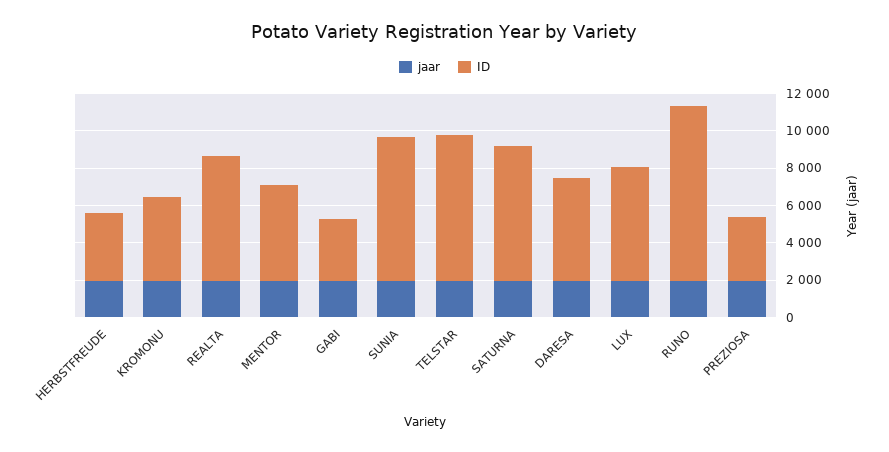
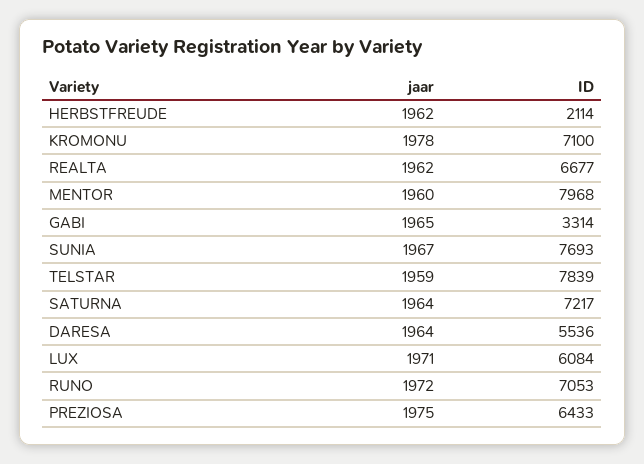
  {
    "jaar": {
      "HERBSTFREUDE": 1962,
      "KROMONU": 1978,
      "REALTA": 1962,
      "MENTOR": 1960,
      "GABI": 1965,
      "SUNIA": 1967,
      "TELSTAR": 1959,
      "SATURNA": 1964,
      "DARESA": 1964,
      "LUX": 1971,
      "RUNO": 1972,
      "PREZIOSA": 1975
    },
    "ID": {
-     "HERBSTFREUDE": 3500,
+     "HERBSTFREUDE": 2114,
-     "KROMONU": 4500,
+     "KROMONU": 7100,
      "REALTA": 6677,
-     "MENTOR": 5000,
+     "MENTOR": 7968,
      "GABI": 3314,
      "SUNIA": 7693,
      "TELSTAR": 7839,
      "SATURNA": 7217,
      "DARESA": 5536,
      "LUX": 6084,
-     "RUNO": 9500,
+     "RUNO": 7053,
-     "PREZIOSA": 3500
+     "PREZIOSA": 6433
    }
  }

